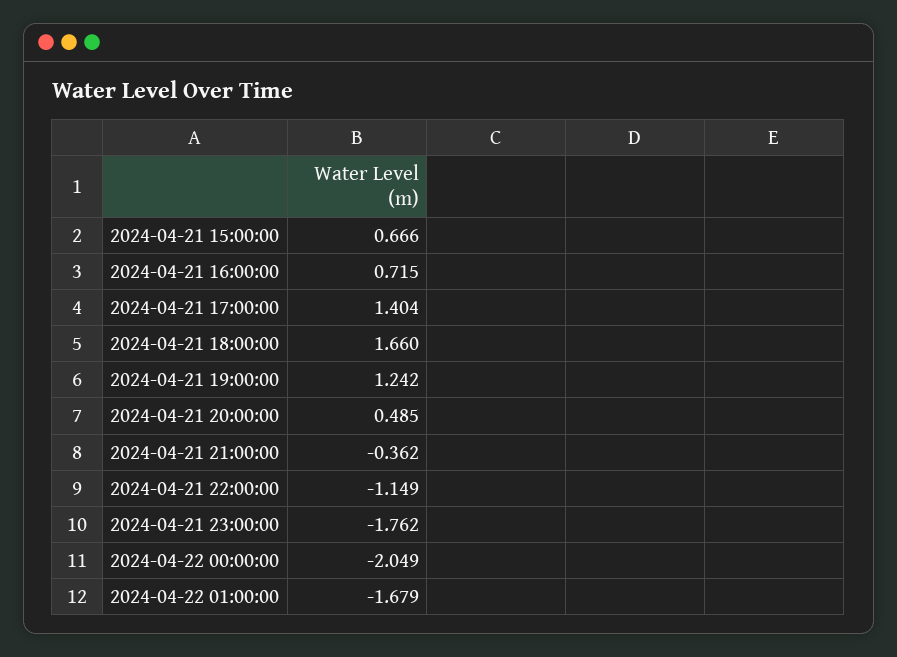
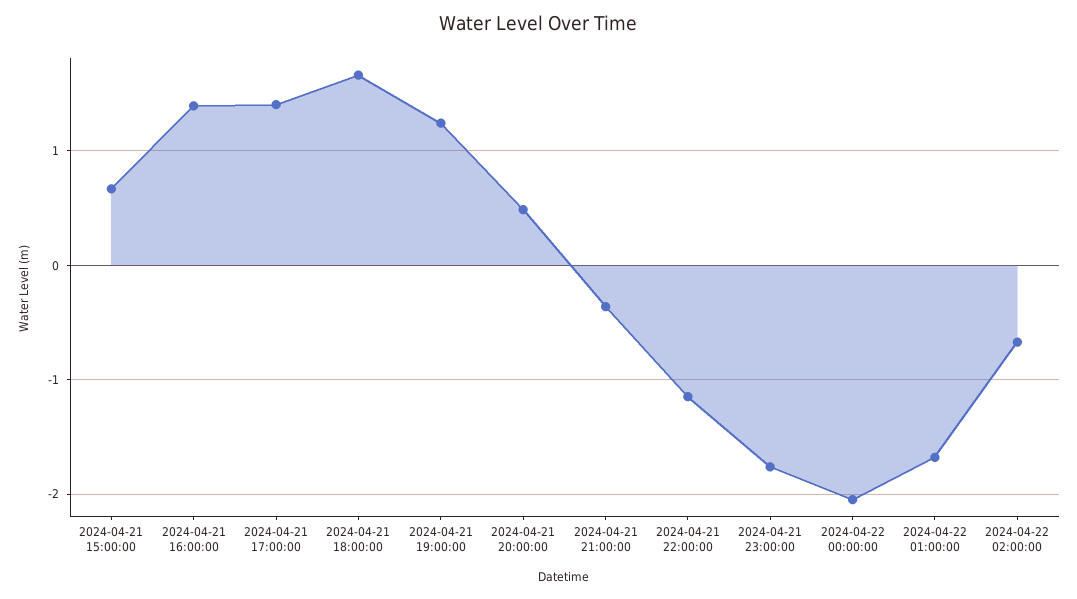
  {
    "2024-04-21 15:00:00": 0.666,
-   "2024-04-21 16:00:00": 0.715,
+   "2024-04-21 16:00:00": 1.4,
    "2024-04-21 17:00:00": 1.404,
    "2024-04-21 18:00:00": 1.66,
    "2024-04-21 19:00:00": 1.242,
    "2024-04-21 20:00:00": 0.485,
    "2024-04-21 21:00:00": -0.362,
    "2024-04-21 22:00:00": -1.149,
    "2024-04-21 23:00:00": -1.762,
    "2024-04-22 00:00:00": -2.049,
-   "2024-04-22 01:00:00": -1.679
+   "2024-04-22 01:00:00": -1.679,
+   "2024-04-22 02:00:00": -0.7
  }

